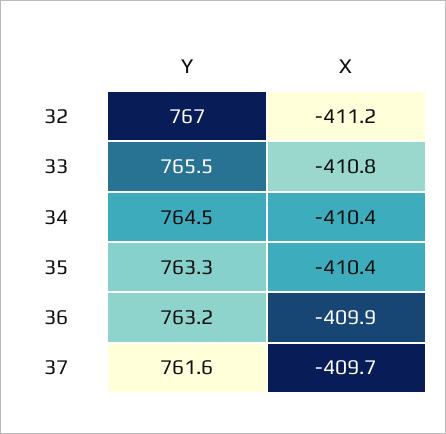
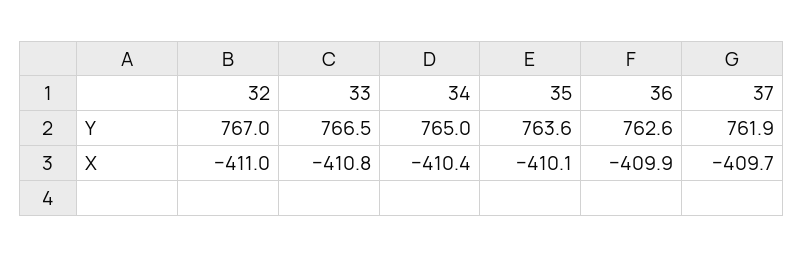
  {
    "Y": {
      "32": 767,
-     "33": 765.5,
+     "33": 766.5,
-     "34": 764.5,
+     "34": 765,
-     "35": 763.3,
+     "35": 763.6,
-     "36": 763.2,
+     "36": 762.6,
-     "37": 761.6
+     "37": 761.9
    },
    "X": {
-     "32": -411.2,
+     "32": -411,
      "33": -410.8,
      "34": -410.4,
-     "35": -410.4,
+     "35": -410.1,
      "36": -409.9,
      "37": -409.7
    }
  }

